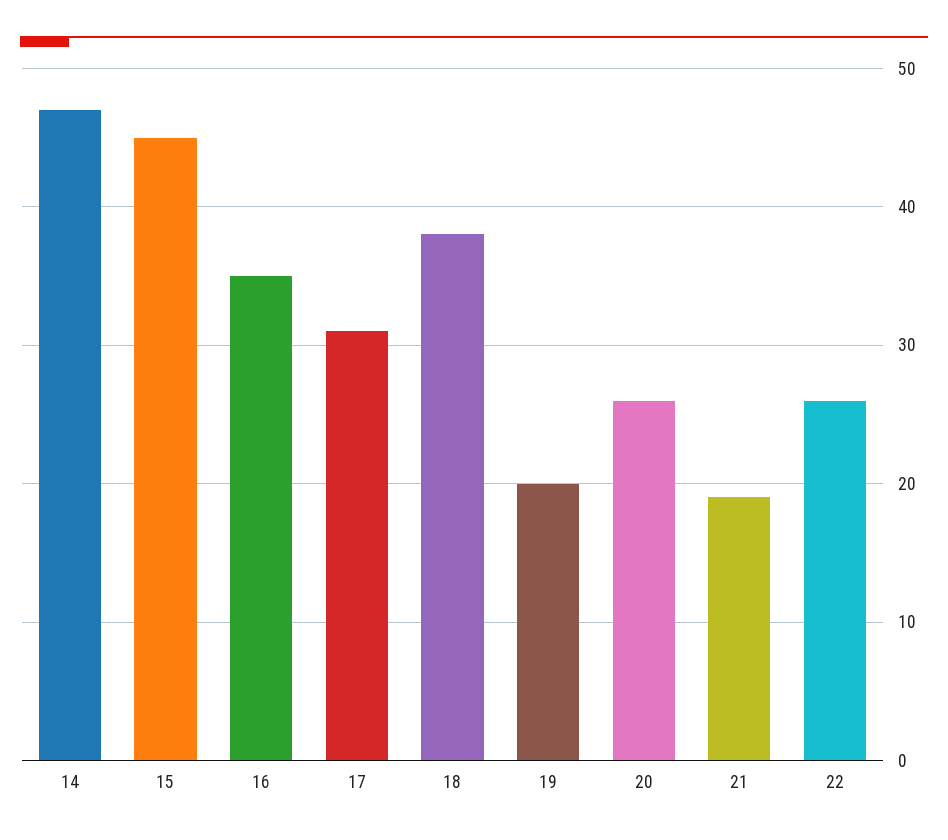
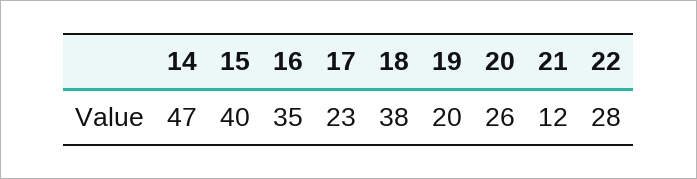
  {
    "14": 47,
-   "15": 45,
+   "15": 40,
    "16": 35,
-   "17": 31,
+   "17": 23,
    "18": 38,
    "19": 20,
    "20": 26,
-   "21": 19,
+   "21": 12,
-   "22": 26
+   "22": 28
  }

